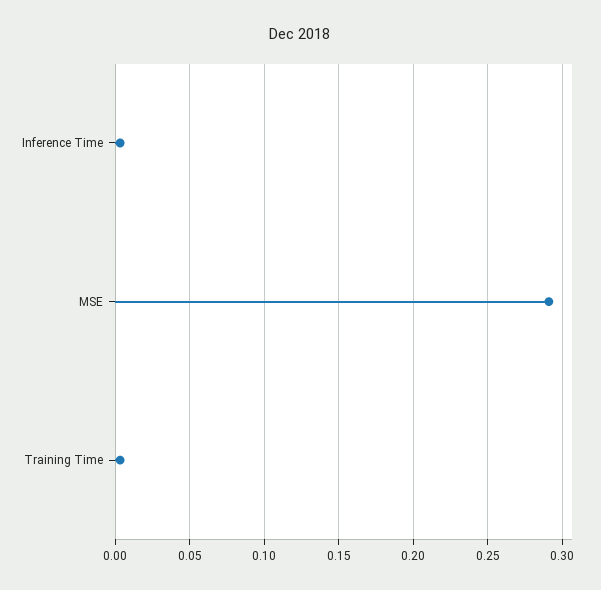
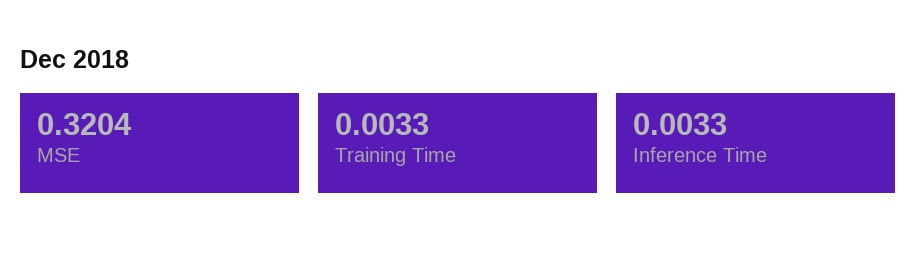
  {
    "Inference Time": 0.0033,
-   "MSE": 0.29,
+   "MSE": 0.3204,
    "Training Time": 0.0033
  }

